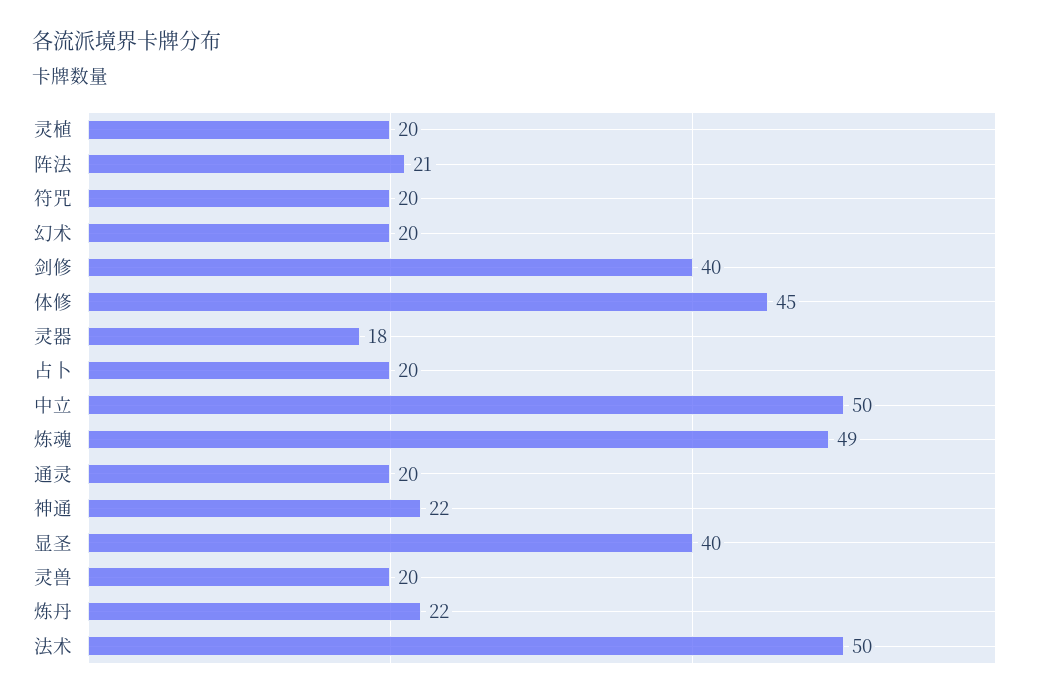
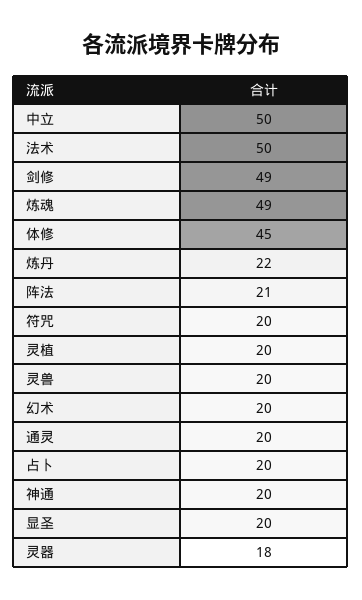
  {
    "灵植": 20,
    "阵法": 21,
    "符咒": 20,
    "幻术": 20,
-   "剑修": 40,
+   "剑修": 49,
    "体修": 45,
    "灵器": 18,
    "占卜": 20,
    "中立": 50,
    "炼魂": 49,
    "通灵": 20,
-   "神通": 22,
+   "神通": 20,
-   "显圣": 40,
+   "显圣": 20,
    "灵兽": 20,
    "炼丹": 22,
    "法术": 50
  }

